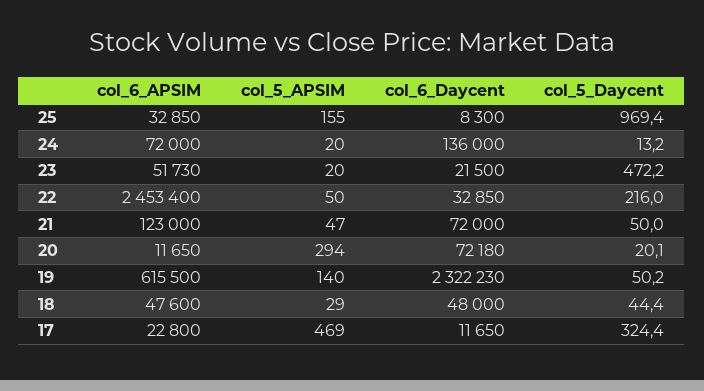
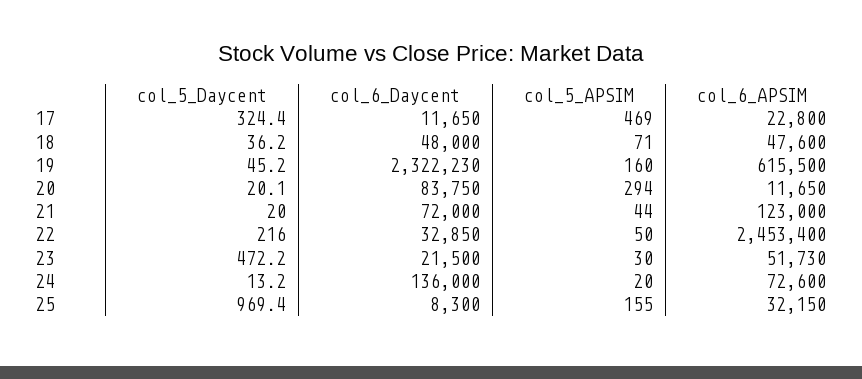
  {
    "col_6_APSIM": {
-     "25": 32850,
+     "25": 32150,
-     "24": 72000,
+     "24": 72600,
      "23": 51730,
      "22": 2453400,
      "21": 123000,
      "20": 11650,
      "19": 615500,
      "18": 47600,
      "17": 22800
    },
    "col_5_APSIM": {
      "25": 155,
      "24": 20,
-     "23": 20,
+     "23": 30,
      "22": 50,
-     "21": 47,
+     "21": 44,
      "20": 294,
-     "19": 140,
+     "19": 160,
-     "18": 29,
+     "18": 71,
      "17": 469
    },
    "col_6_Daycent": {
      "25": 8300,
      "24": 136000,
      "23": 21500,
      "22": 32850,
      "21": 72000,
-     "20": 72180,
+     "20": 83750,
      "19": 2322230,
      "18": 48000,
      "17": 11650
    },
    "col_5_Daycent": {
      "25": 969.4,
      "24": 13.2,
      "23": 472.2,
      "22": 216,
-     "21": 50,
+     "21": 20,
      "20": 20.1,
-     "19": 50.2,
+     "19": 45.2,
-     "18": 44.4,
+     "18": 36.2,
      "17": 324.4
    }
  }

